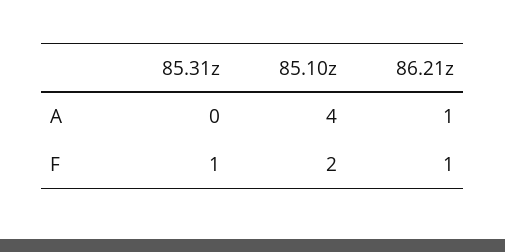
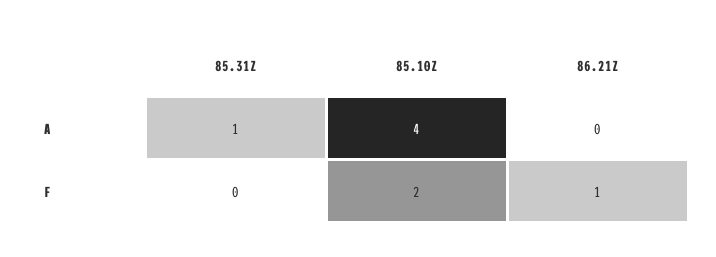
  {
    "85.31z": {
-     "A": 0,
+     "A": 1,
-     "F": 1
+     "F": 0
    },
    "85.10z": {
      "A": 4,
      "F": 2
    },
    "86.21z": {
-     "A": 1,
+     "A": 0,
      "F": 1
    }
  }

